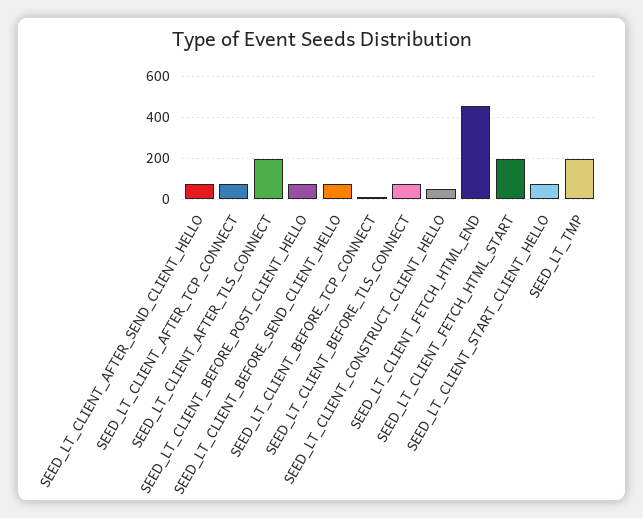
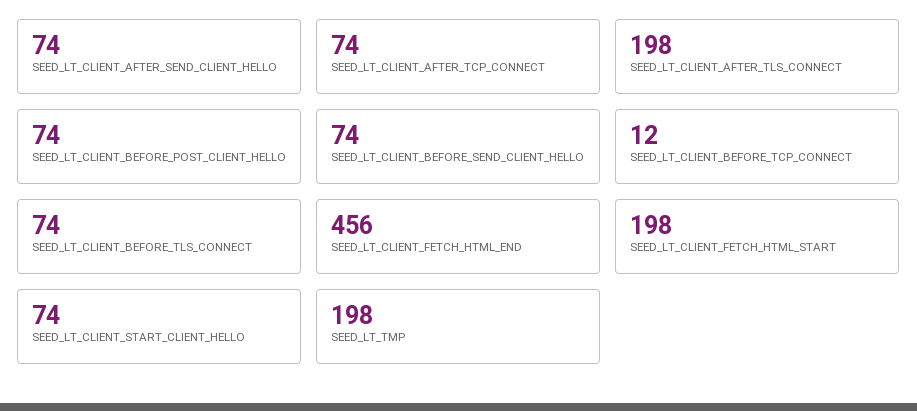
  {
    "SEED_LT_CLIENT_AFTER_SEND_CLIENT_HELLO": 74,
    "SEED_LT_CLIENT_AFTER_TCP_CONNECT": 74,
    "SEED_LT_CLIENT_AFTER_TLS_CONNECT": 198,
    "SEED_LT_CLIENT_BEFORE_POST_CLIENT_HELLO": 74,
    "SEED_LT_CLIENT_BEFORE_SEND_CLIENT_HELLO": 74,
    "SEED_LT_CLIENT_BEFORE_TCP_CONNECT": 12,
    "SEED_LT_CLIENT_BEFORE_TLS_CONNECT": 74,
-   "SEED_LT_CLIENT_CONSTRUCT_CLIENT_HELLO": 50,
    "SEED_LT_CLIENT_FETCH_HTML_END": 456,
    "SEED_LT_CLIENT_FETCH_HTML_START": 198,
    "SEED_LT_CLIENT_START_CLIENT_HELLO": 74,
    "SEED_LT_TMP": 198
  }

